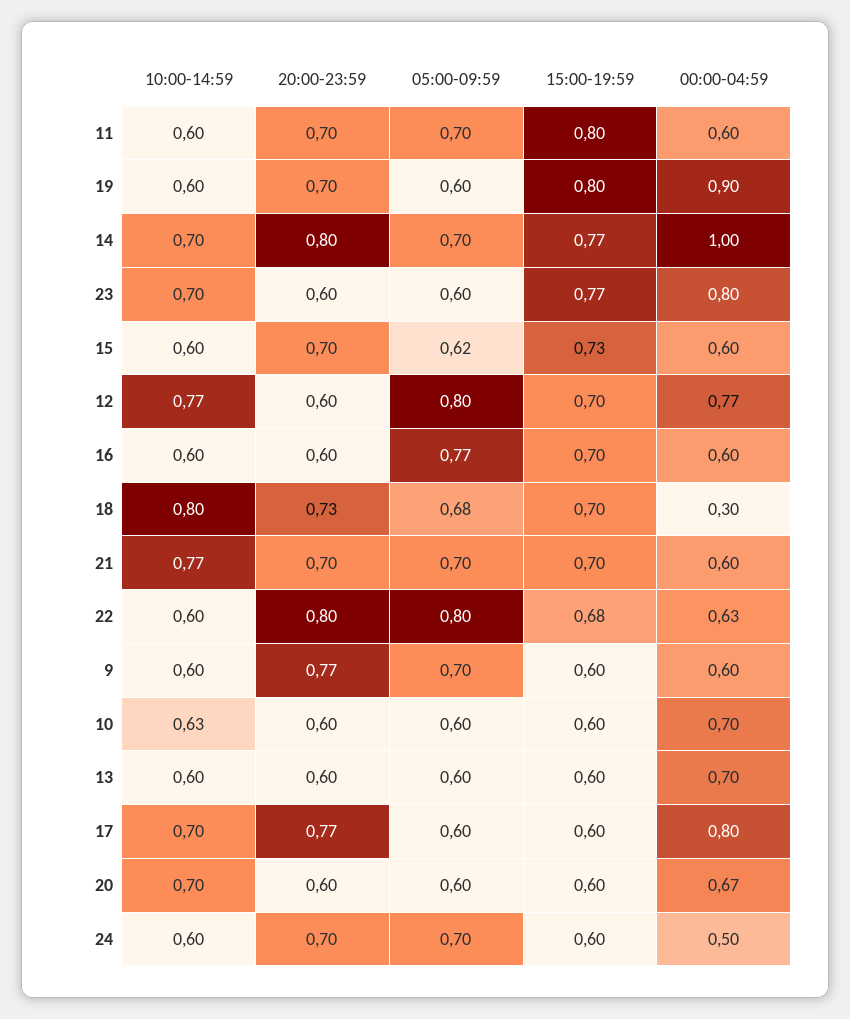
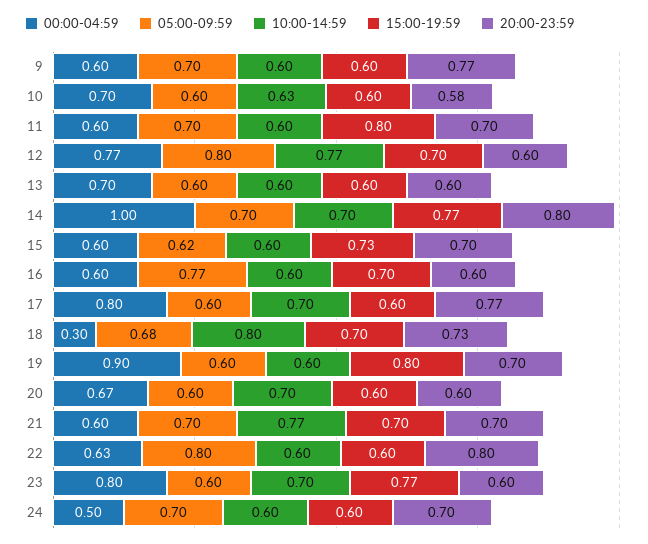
  {
    "10:00-14:59": {
      "11": 0.6,
      "19": 0.6,
      "14": 0.7,
      "23": 0.7,
      "15": 0.6,
      "12": 0.77,
      "16": 0.6,
      "18": 0.8,
      "21": 0.77,
      "22": 0.6,
      "9": 0.6,
      "10": 0.63,
      "13": 0.6,
      "17": 0.7,
      "20": 0.7,
      "24": 0.6
    },
    "20:00-23:59": {
      "11": 0.7,
      "19": 0.7,
      "14": 0.8,
      "23": 0.6,
      "15": 0.7,
      "12": 0.6,
      "16": 0.6,
      "18": 0.73,
      "21": 0.7,
      "22": 0.8,
      "9": 0.77,
-     "10": 0.6,
+     "10": 0.58,
      "13": 0.6,
      "17": 0.77,
      "20": 0.6,
      "24": 0.7
    },
    "05:00-09:59": {
      "11": 0.7,
      "19": 0.6,
      "14": 0.7,
      "23": 0.6,
      "15": 0.62,
      "12": 0.8,
      "16": 0.77,
      "18": 0.68,
      "21": 0.7,
      "22": 0.8,
      "9": 0.7,
      "10": 0.6,
      "13": 0.6,
      "17": 0.6,
      "20": 0.6,
      "24": 0.7
    },
    "15:00-19:59": {
      "11": 0.8,
      "19": 0.8,
      "14": 0.77,
      "23": 0.77,
      "15": 0.73,
      "12": 0.7,
      "16": 0.7,
      "18": 0.7,
      "21": 0.7,
-     "22": 0.68,
+     "22": 0.6,
      "9": 0.6,
      "10": 0.6,
      "13": 0.6,
      "17": 0.6,
      "20": 0.6,
      "24": 0.6
    },
    "00:00-04:59": {
      "11": 0.6,
      "19": 0.9,
      "14": 1,
      "23": 0.8,
      "15": 0.6,
      "12": 0.77,
      "16": 0.6,
      "18": 0.3,
      "21": 0.6,
      "22": 0.63,
      "9": 0.6,
      "10": 0.7,
      "13": 0.7,
      "17": 0.8,
      "20": 0.67,
      "24": 0.5
    }
  }

